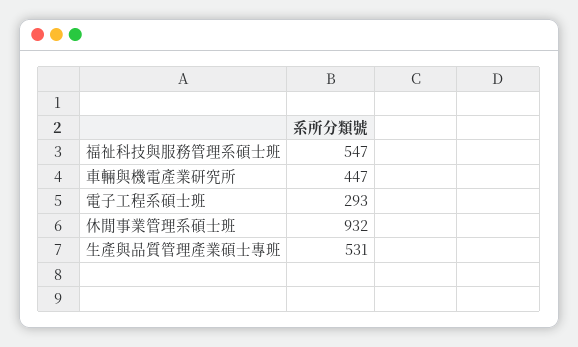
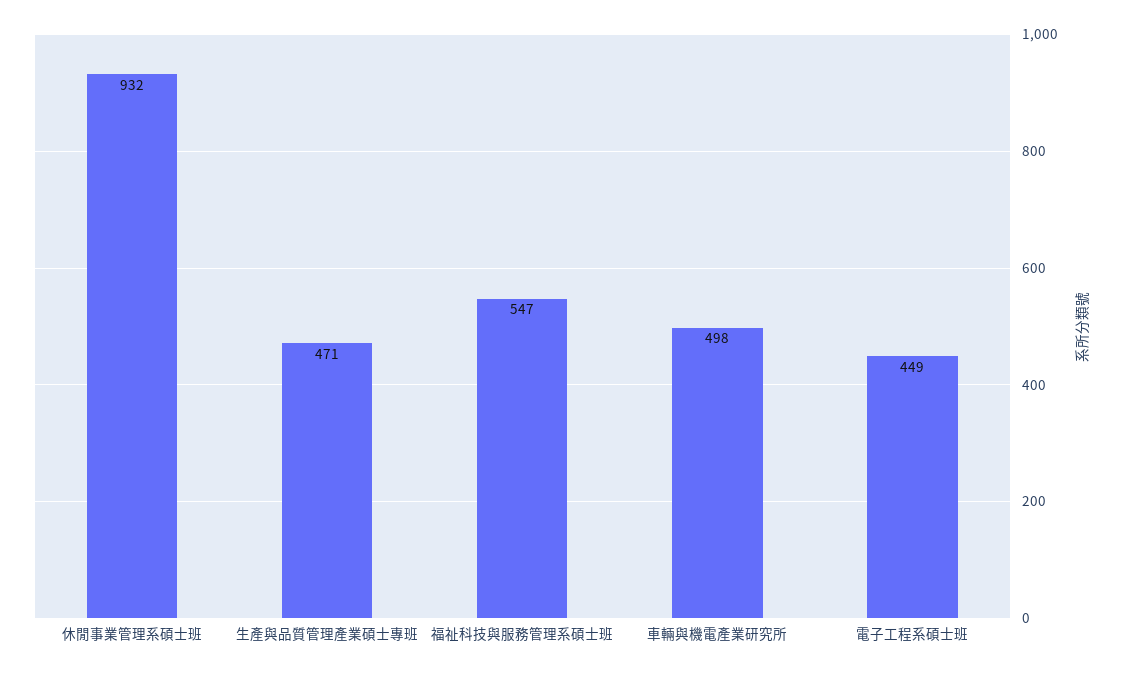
  {
    "福祉科技與服務管理系碩士班": 547,
-   "車輛與機電產業研究所": 447,
+   "車輛與機電產業研究所": 498,
-   "電子工程系碩士班": 293,
+   "電子工程系碩士班": 449,
    "休閒事業管理系碩士班": 932,
-   "生產與品質管理產業碩士專班": 531
+   "生產與品質管理產業碩士專班": 471
  }

